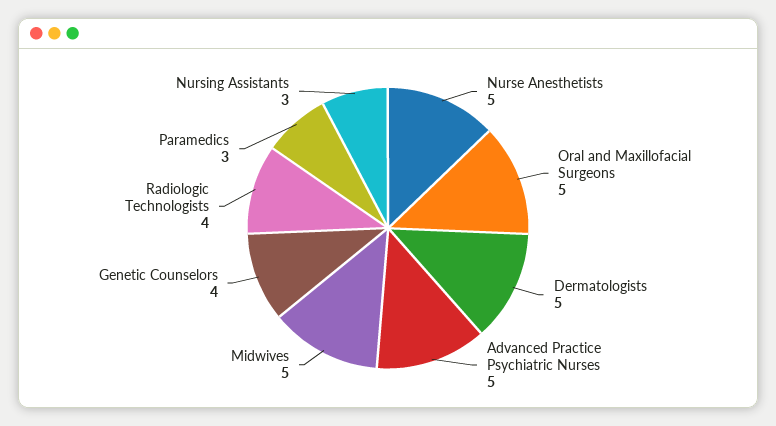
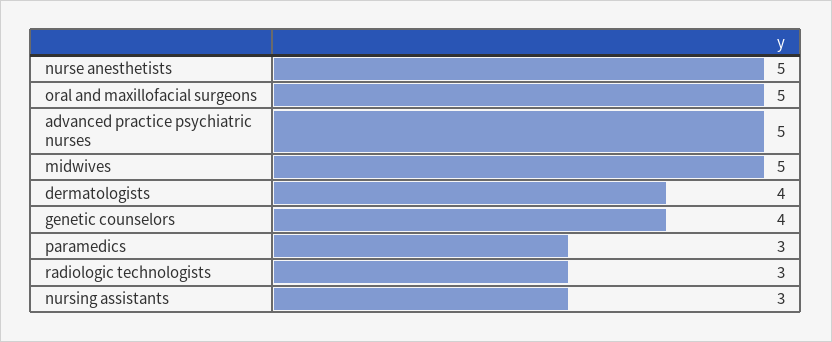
  {
    "Nurse Anesthetists": 5,
    "Oral and Maxillofacial Surgeons": 5,
-   "Dermatologists": 5,
+   "Dermatologists": 4,
    "Advanced Practice Psychiatric Nurses": 5,
    "Midwives": 5,
    "Genetic Counselors": 4,
-   "Radiologic Technologists": 4,
+   "Radiologic Technologists": 3,
    "Paramedics": 3,
    "Nursing Assistants": 3
  }

